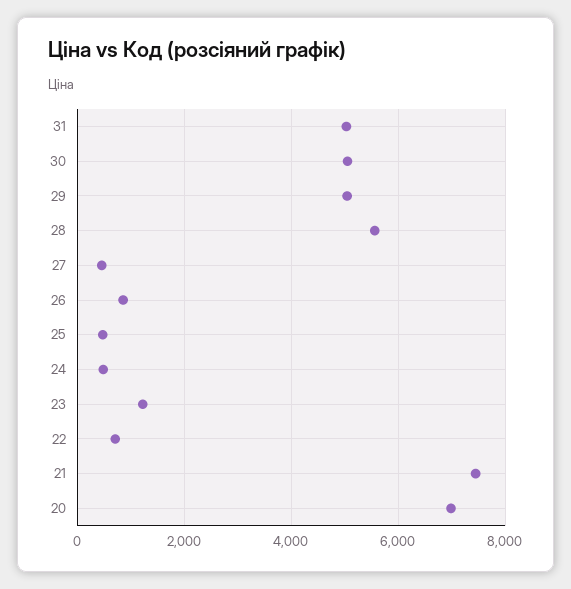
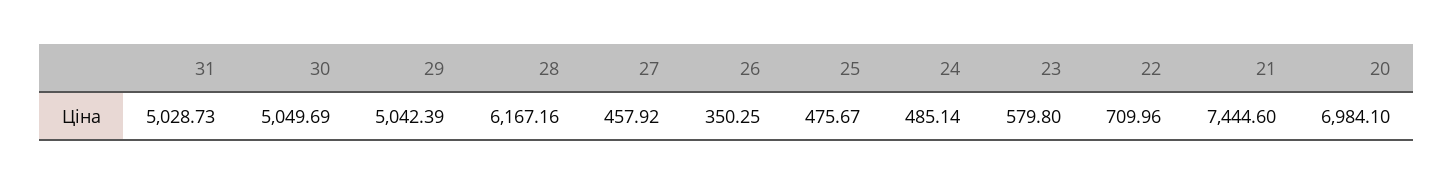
  {
    "31": 5028.73,
    "30": 5049.69,
    "29": 5042.39,
-   "28": 5600,
+   "28": 6167.16,
    "27": 457.92,
-   "26": 800,
+   "26": 350.25,
    "25": 475.67,
    "24": 485.14,
-   "23": 1200,
+   "23": 579.8,
    "22": 709.96,
    "21": 7444.6,
    "20": 6984.1
  }

